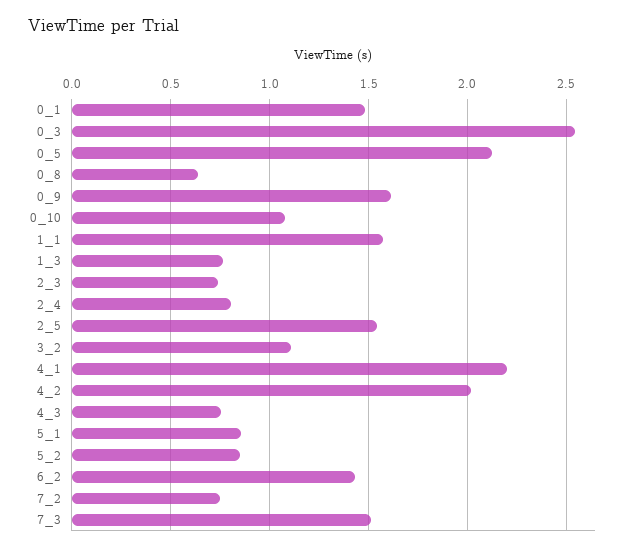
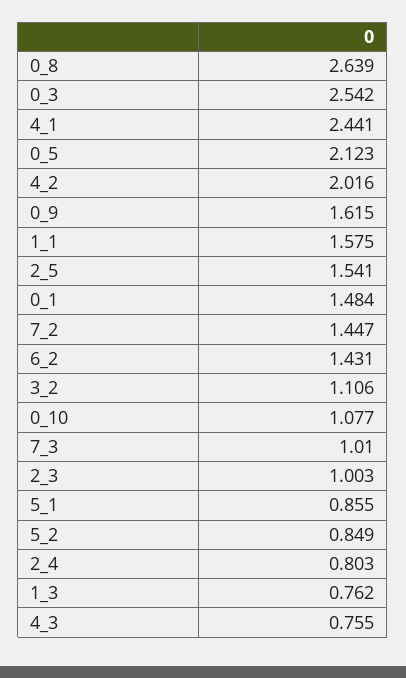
  {
    "0_1": 1.484,
    "0_3": 2.542,
    "0_5": 2.123,
-   "0_8": 0.65,
+   "0_8": 2.639,
    "0_9": 1.615,
    "0_10": 1.077,
    "1_1": 1.575,
    "1_3": 0.762,
-   "2_3": 0.75,
+   "2_3": 1.003,
    "2_4": 0.803,
    "2_5": 1.541,
    "3_2": 1.106,
-   "4_1": 2.2,
+   "4_1": 2.441,
    "4_2": 2.016,
    "4_3": 0.755,
    "5_1": 0.855,
    "5_2": 0.849,
    "6_2": 1.431,
-   "7_2": 0.75,
+   "7_2": 1.447,
-   "7_3": 1.5
+   "7_3": 1.01
  }

